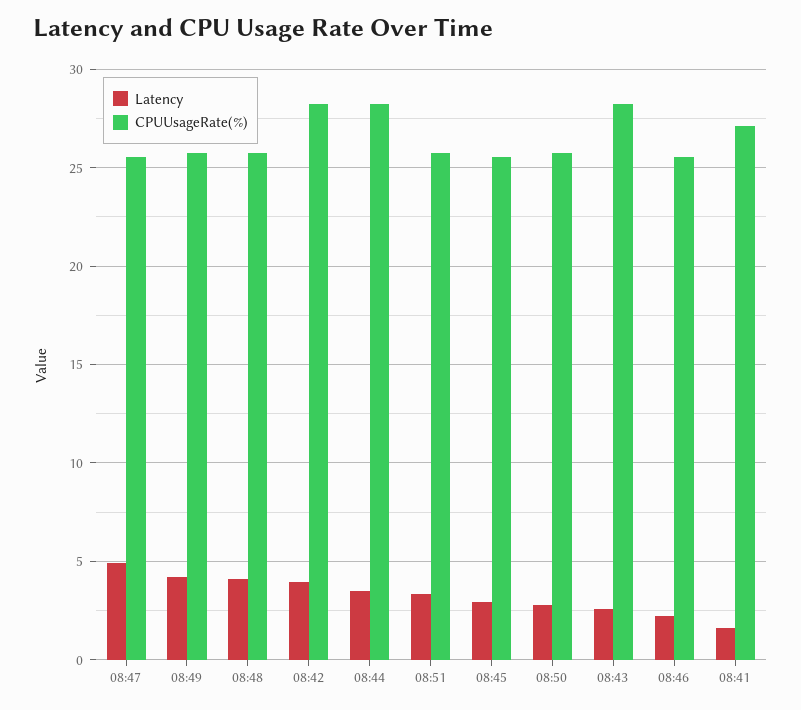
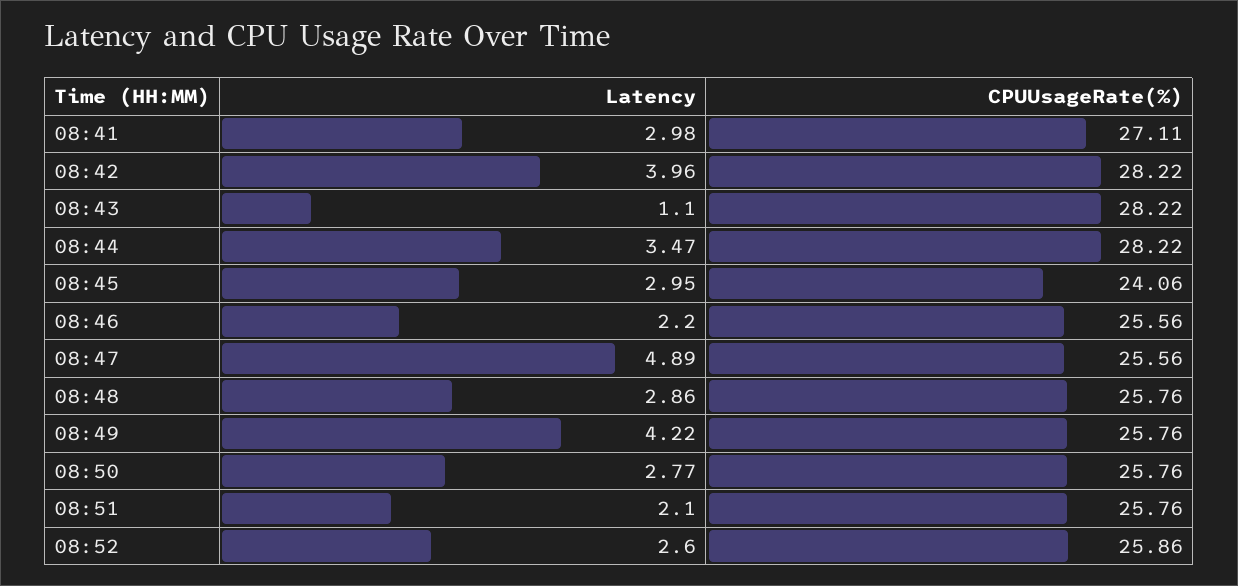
  {
    "Latency": {
      "08:47": 4.89,
      "08:49": 4.22,
-     "08:48": 4,
+     "08:48": 2.86,
      "08:42": 3.96,
      "08:44": 3.47,
-     "08:51": 3.5,
+     "08:51": 2.1,
      "08:45": 2.95,
      "08:50": 2.77,
-     "08:43": 2.5,
+     "08:43": 1.1,
      "08:46": 2.2,
-     "08:41": 1.5
+     "08:41": 2.98,
+     "08:52": 2.6
    },
    "CPUUsageRate(%)": {
      "08:47": 25.56,
      "08:49": 25.76,
      "08:48": 25.76,
      "08:42": 28.22,
      "08:44": 28.22,
      "08:51": 25.76,
-     "08:45": 25.5,
+     "08:45": 24.06,
      "08:50": 25.76,
      "08:43": 28.22,
      "08:46": 25.56,
-     "08:41": 27.11
+     "08:41": 27.11,
+     "08:52": 25.86
    }
  }

